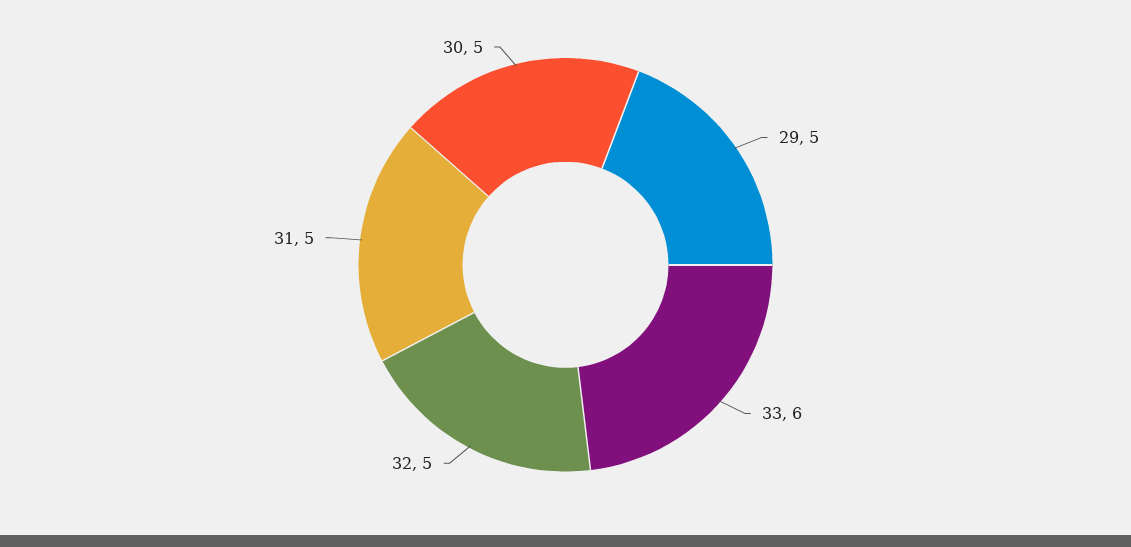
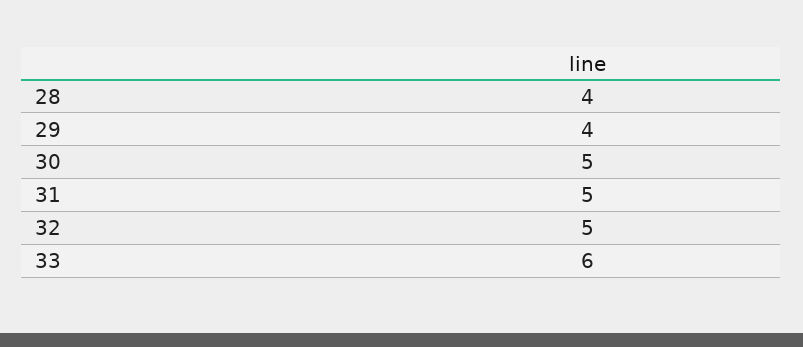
  {
-   "29": 5,
+   "29": 4,
    "33": 6,
    "32": 5,
    "31": 5,
-   "30": 5
+   "30": 5,
+   "28": 4
  }

